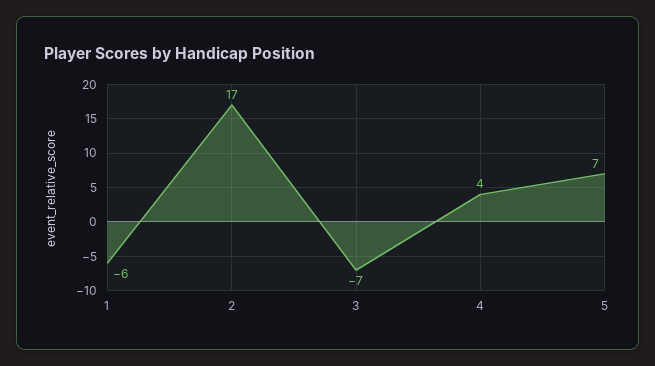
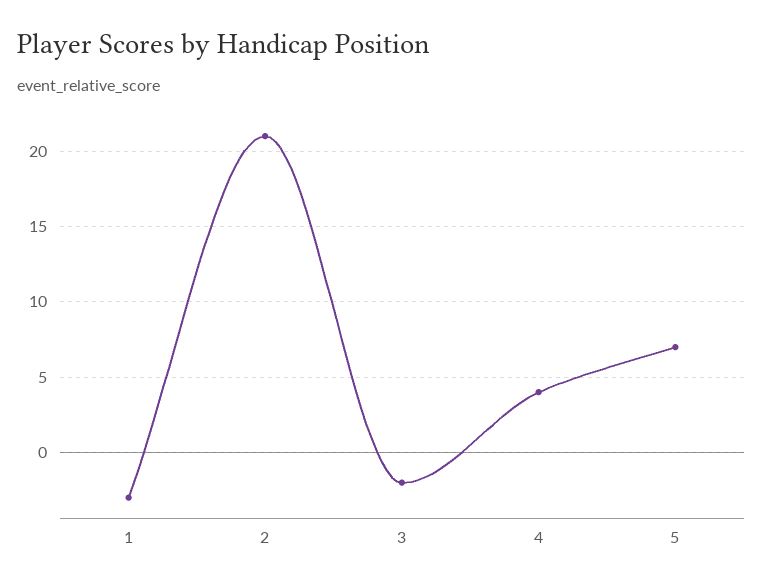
  {
-   "1": -6,
+   "1": -3,
-   "2": 17,
+   "2": 21,
-   "3": -7,
+   "3": -2,
    "4": 4,
    "5": 7
  }

